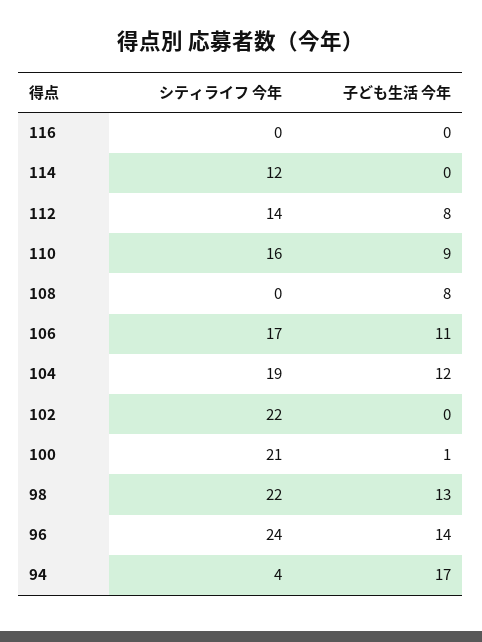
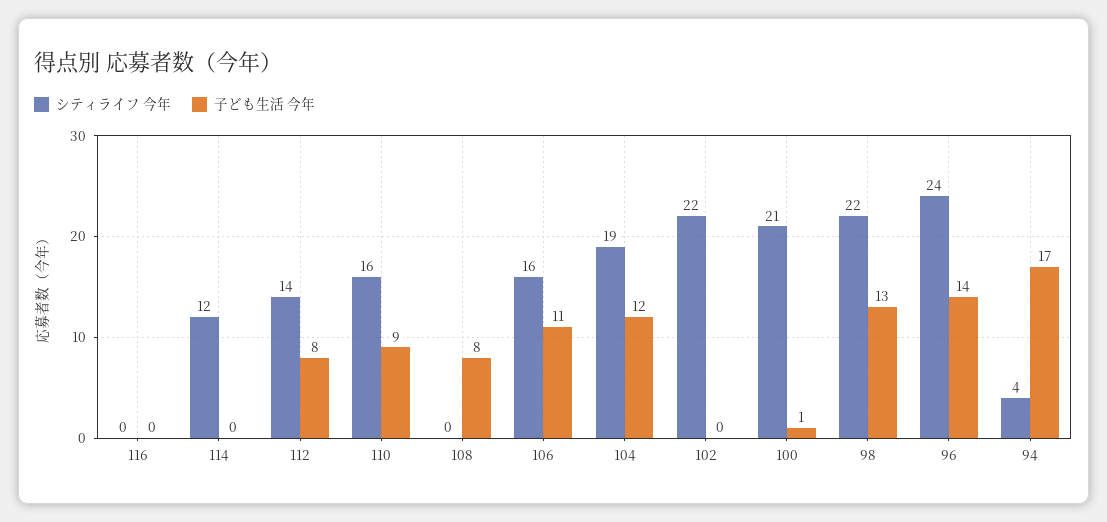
  {
    "シティライフ 今年": {
      "116": 0,
      "114": 12,
      "112": 14,
      "110": 16,
      "108": 0,
-     "106": 17,
+     "106": 16,
      "104": 19,
      "102": 22,
      "100": 21,
      "98": 22,
      "96": 24,
      "94": 4
    },
    "子ども生活 今年": {
      "116": 0,
      "114": 0,
      "112": 8,
      "110": 9,
      "108": 8,
      "106": 11,
      "104": 12,
      "102": 0,
      "100": 1,
      "98": 13,
      "96": 14,
      "94": 17
    }
  }

